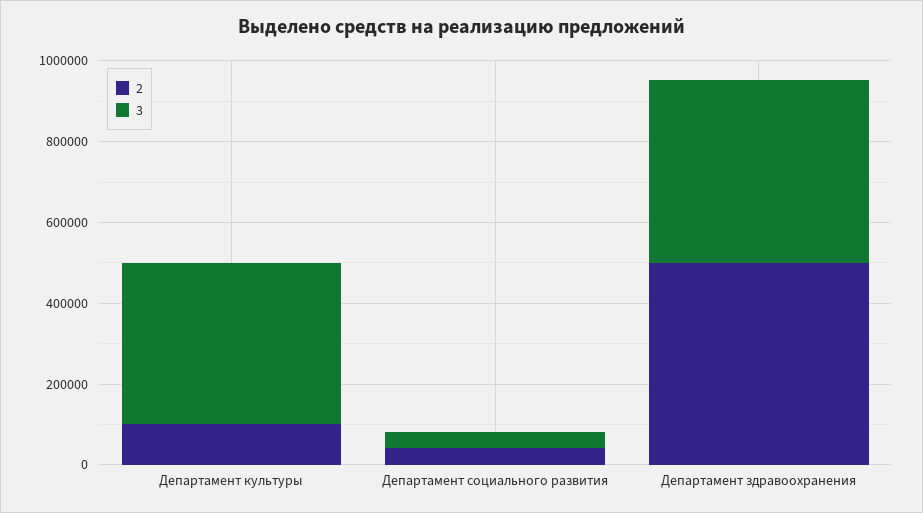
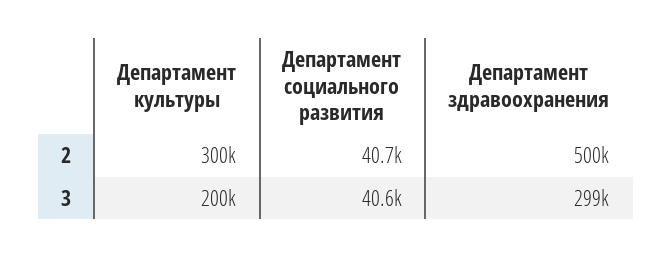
  {
    "2": {
-     "Департамент культуры": 100000,
+     "Департамент культуры": 300000,
      "Департамент социального развития": 40700,
      "Департамент здравоохранения": 500000
    },
    "3": {
-     "Департамент культуры": 400000,
+     "Департамент культуры": 200000,
      "Департамент социального развития": 40600,
-     "Департамент здравоохранения": 450000
+     "Департамент здравоохранения": 299000
    }
  }

